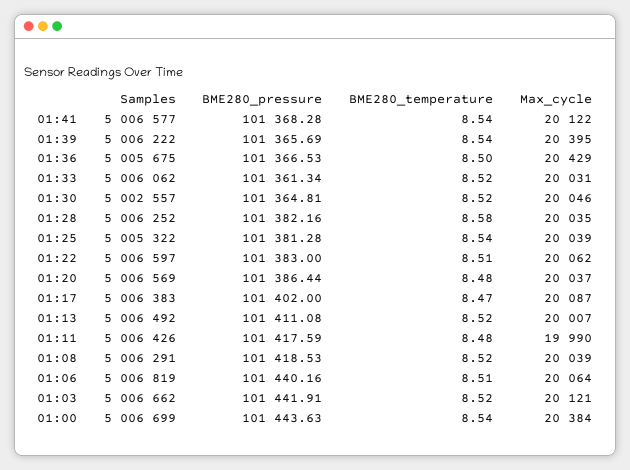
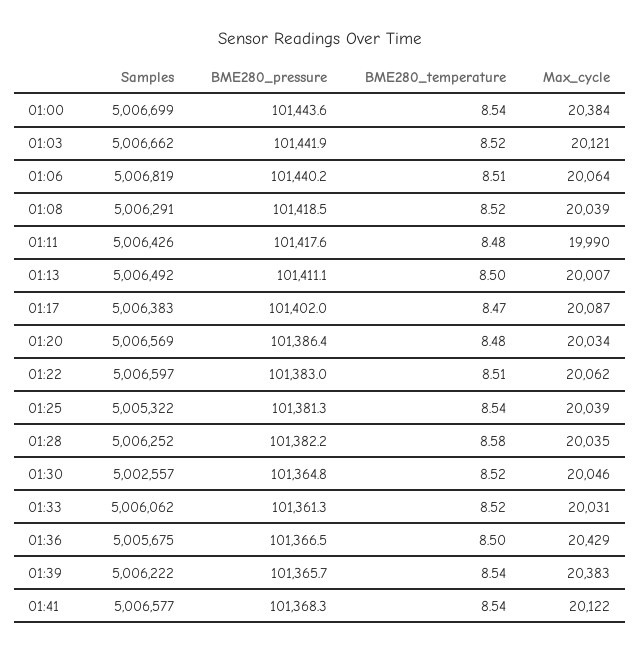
  {
    "Samples": {
      "01:41": 5006577,
      "01:39": 5006222,
      "01:36": 5005675,
      "01:33": 5006062,
      "01:30": 5002557,
      "01:28": 5006252,
      "01:25": 5005322,
      "01:22": 5006597,
      "01:20": 5006569,
      "01:17": 5006383,
      "01:13": 5006492,
      "01:11": 5006426,
      "01:08": 5006291,
      "01:06": 5006819,
      "01:03": 5006662,
      "01:00": 5006699
    },
    "BME280_pressure": {
      "01:41": 101368.28,
      "01:39": 101365.69,
      "01:36": 101366.53,
      "01:33": 101361.34,
      "01:30": 101364.81,
      "01:28": 101382.16,
      "01:25": 101381.28,
      "01:22": 101383,
      "01:20": 101386.44,
      "01:17": 101402,
      "01:13": 101411.08,
      "01:11": 101417.59,
      "01:08": 101418.53,
      "01:06": 101440.16,
      "01:03": 101441.91,
      "01:00": 101443.63
    },
    "BME280_temperature": {
      "01:41": 8.54,
      "01:39": 8.54,
      "01:36": 8.5,
      "01:33": 8.52,
      "01:30": 8.52,
      "01:28": 8.58,
      "01:25": 8.54,
      "01:22": 8.51,
      "01:20": 8.48,
      "01:17": 8.47,
-     "01:13": 8.52,
+     "01:13": 8.5,
      "01:11": 8.48,
      "01:08": 8.52,
      "01:06": 8.51,
      "01:03": 8.52,
      "01:00": 8.54
    },
    "Max_cycle": {
      "01:41": 20122,
-     "01:39": 20395,
+     "01:39": 20383,
      "01:36": 20429,
      "01:33": 20031,
      "01:30": 20046,
      "01:28": 20035,
      "01:25": 20039,
      "01:22": 20062,
-     "01:20": 20037,
+     "01:20": 20034,
      "01:17": 20087,
      "01:13": 20007,
      "01:11": 19990,
      "01:08": 20039,
      "01:06": 20064,
      "01:03": 20121,
      "01:00": 20384
    }
  }

